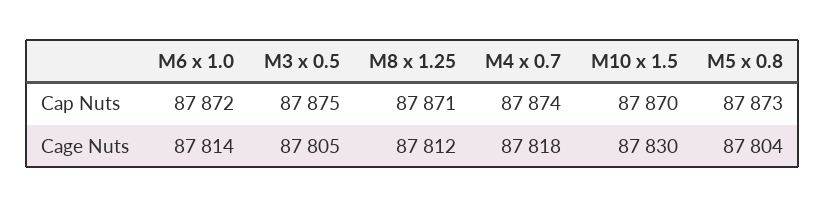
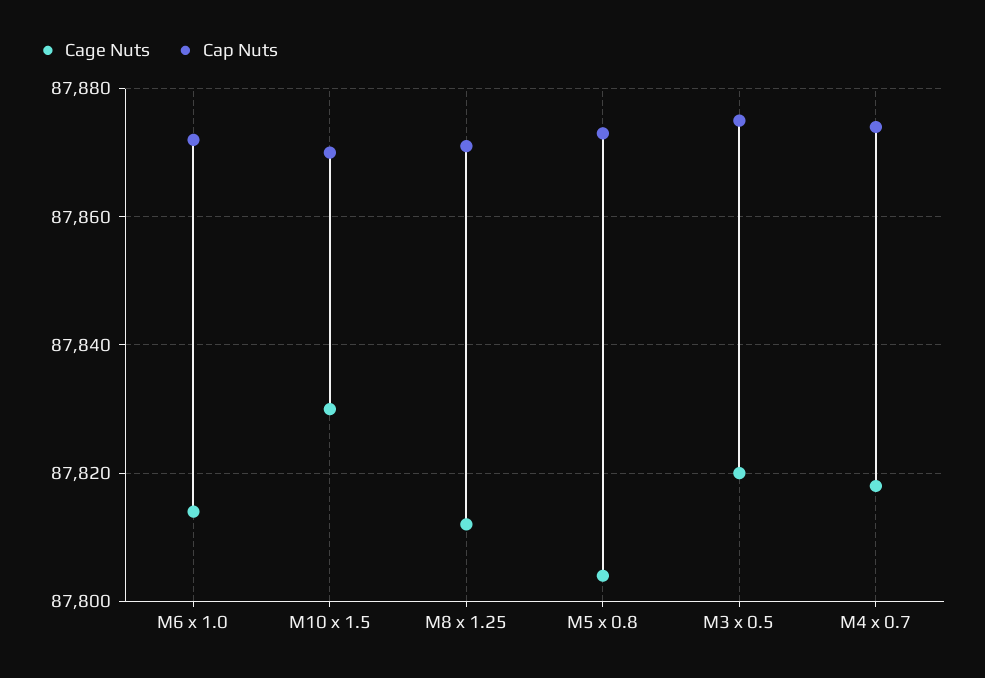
  {
    "Cap Nuts": {
      "M6 x 1.0": 87872,
      "M3 x 0.5": 87875,
      "M8 x 1.25": 87871,
      "M4 x 0.7": 87874,
      "M10 x 1.5": 87870,
      "M5 x 0.8": 87873
    },
    "Cage Nuts": {
      "M6 x 1.0": 87814,
-     "M3 x 0.5": 87805,
+     "M3 x 0.5": 87820,
      "M8 x 1.25": 87812,
      "M4 x 0.7": 87818,
      "M10 x 1.5": 87830,
      "M5 x 0.8": 87804
    }
  }

